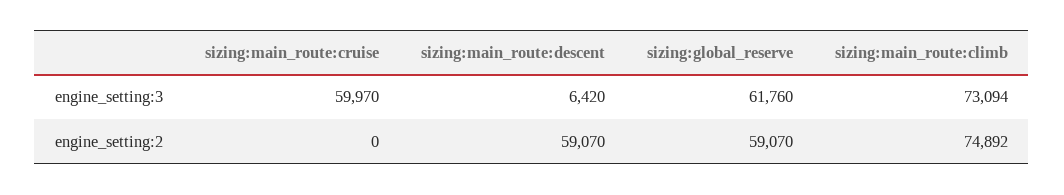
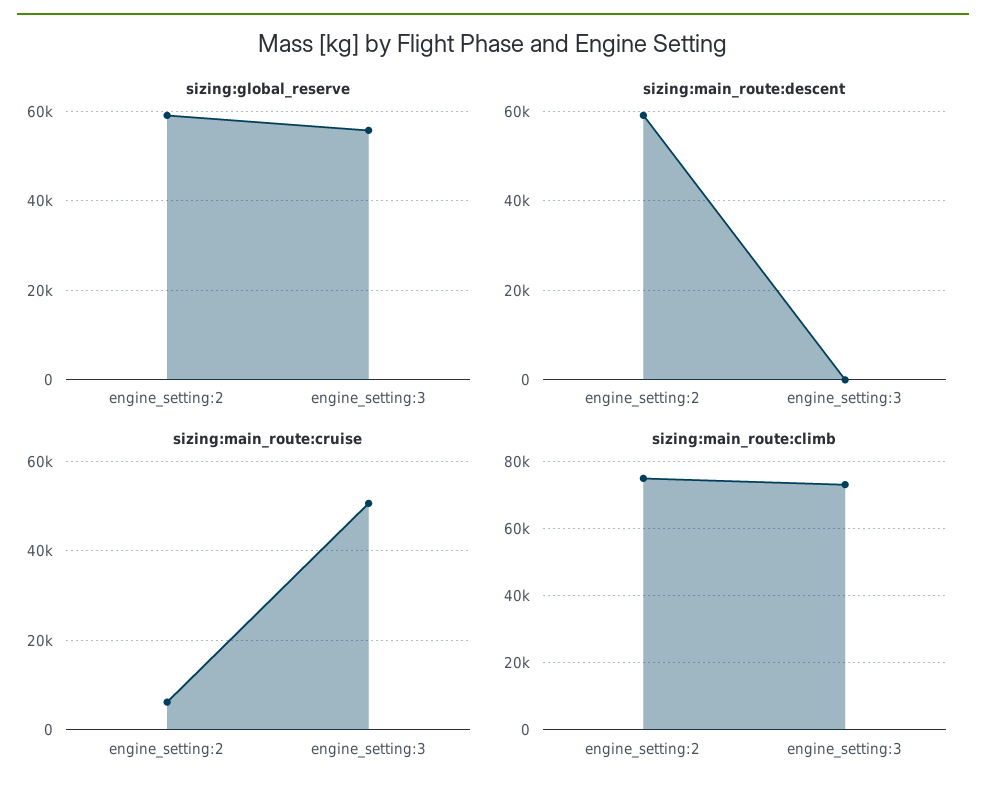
  {
    "sizing:main_route:cruise": {
-     "engine_setting:3": 59970,
+     "engine_setting:3": 50000,
-     "engine_setting:2": 0
+     "engine_setting:2": 6000
    },
    "sizing:main_route:descent": {
-     "engine_setting:3": 6420,
+     "engine_setting:3": 0,
      "engine_setting:2": 59070
    },
    "sizing:global_reserve": {
-     "engine_setting:3": 61760,
+     "engine_setting:3": 56000,
      "engine_setting:2": 59070
    },
    "sizing:main_route:climb": {
      "engine_setting:3": 73094,
      "engine_setting:2": 74892
    }
  }

